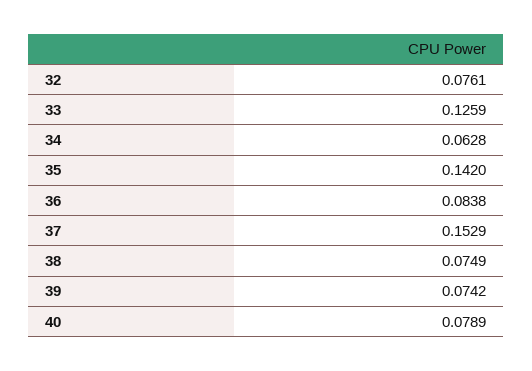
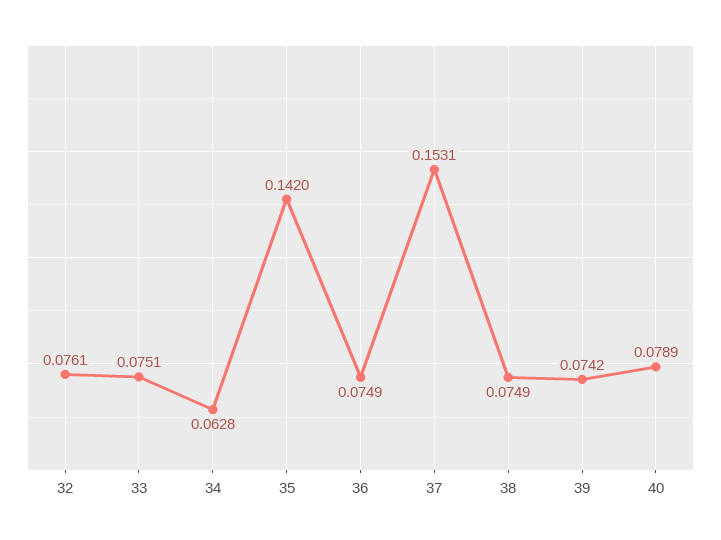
  {
    "32": 0.0761,
-   "33": 0.1259,
+   "33": 0.0751,
    "34": 0.0628,
    "35": 0.142,
-   "36": 0.0838,
+   "36": 0.0749,
-   "37": 0.1529,
+   "37": 0.1531,
    "38": 0.0749,
    "39": 0.0742,
    "40": 0.0789
  }

